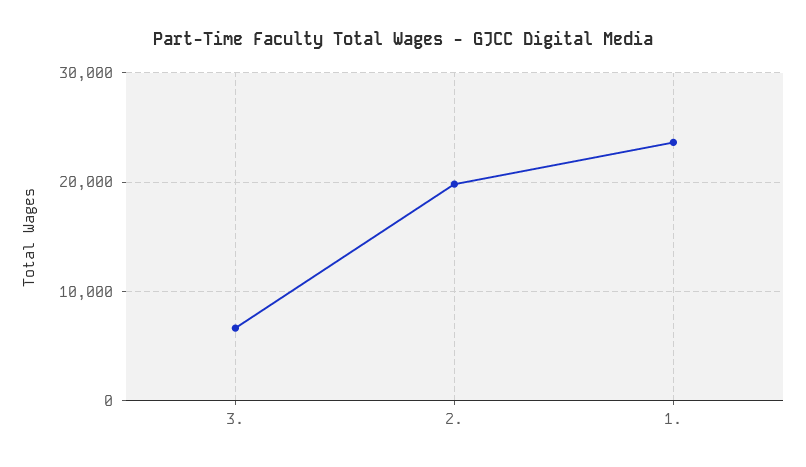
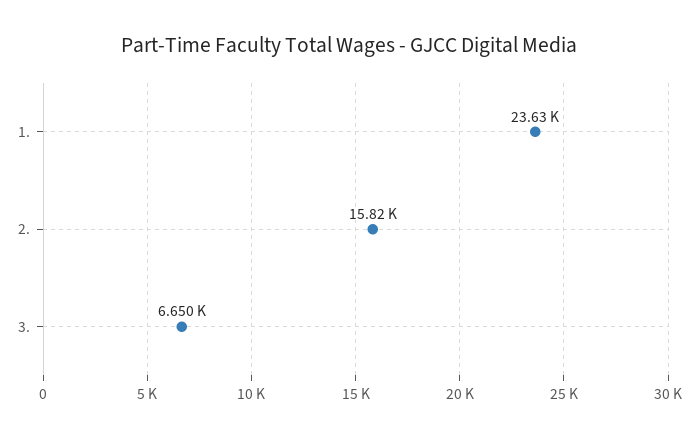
  {
    "3.": 6650,
-   "2.": 20000,
+   "2.": 15820,
    "1.": 23630
  }

